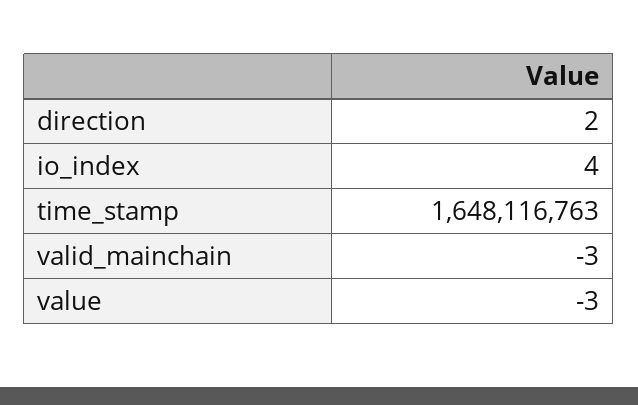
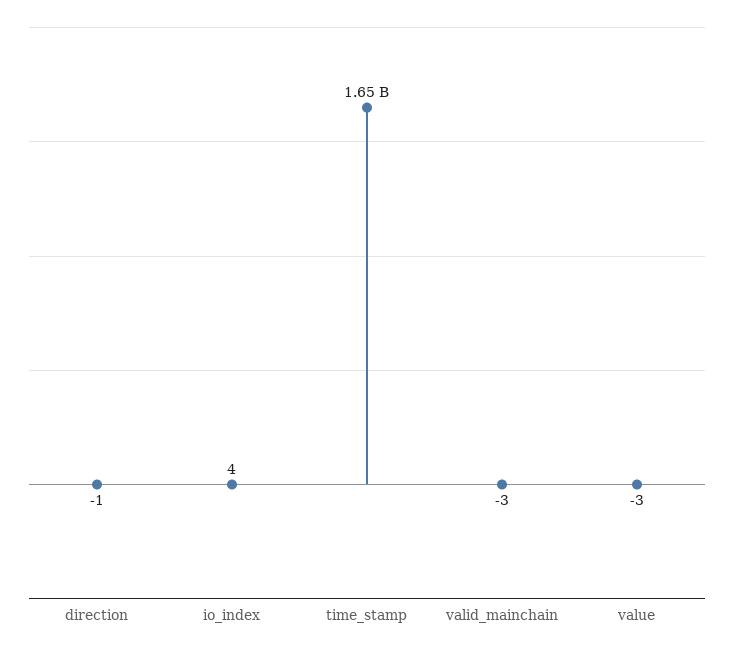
  {
-   "direction": 2,
+   "direction": -1,
    "io_index": 4,
    "time_stamp": 1648116763,
    "valid_mainchain": -3,
    "value": -3
  }

